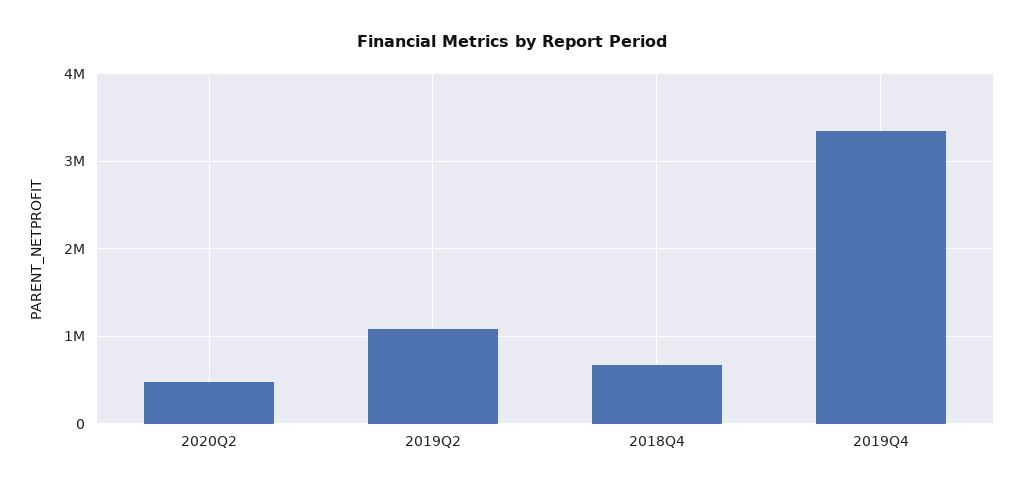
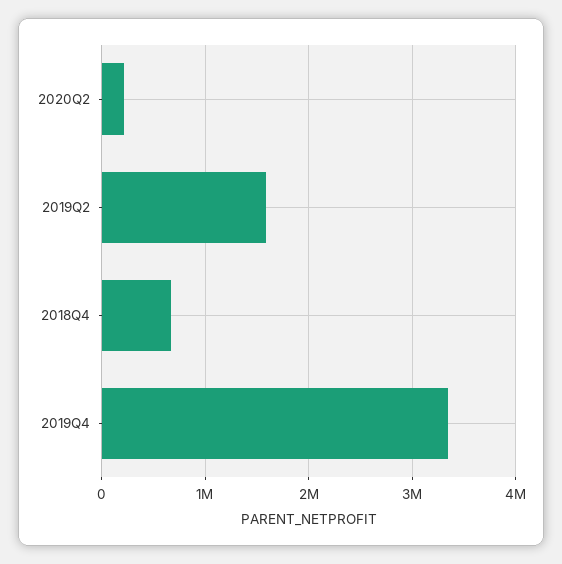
  {
-   "2020Q2": 500000,
+   "2020Q2": 200000,
-   "2019Q2": 1100000,
+   "2019Q2": 1600000,
    "2018Q4": 700000,
    "2019Q4": 3300000
  }

